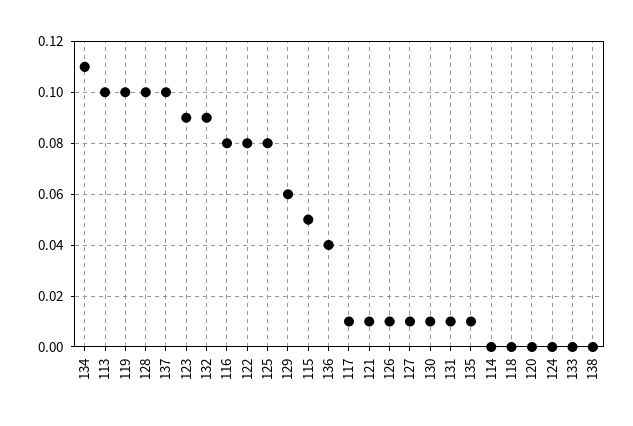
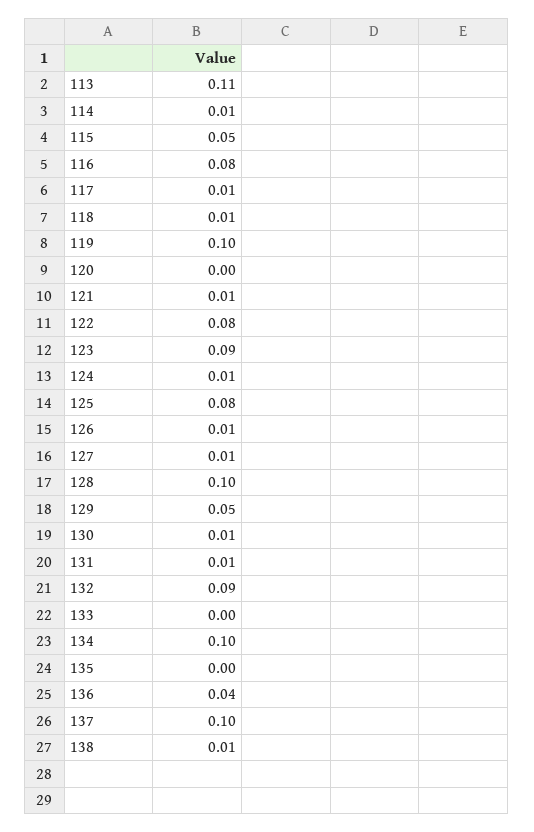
  {
-   "134": 0.11,
+   "134": 0.1,
-   "113": 0.1,
+   "113": 0.11,
    "119": 0.1,
    "128": 0.1,
    "137": 0.1,
    "123": 0.09,
    "132": 0.09,
    "116": 0.08,
    "122": 0.08,
    "125": 0.08,
-   "129": 0.06,
+   "129": 0.05,
    "115": 0.05,
    "136": 0.04,
    "117": 0.01,
    "121": 0.01,
    "126": 0.01,
    "127": 0.01,
    "130": 0.01,
    "131": 0.01,
-   "135": 0.01,
+   "135": 0,
-   "114": 0,
+   "114": 0.01,
-   "118": 0,
+   "118": 0.01,
    "120": 0,
-   "124": 0,
+   "124": 0.01,
    "133": 0,
-   "138": 0
+   "138": 0.01
  }

